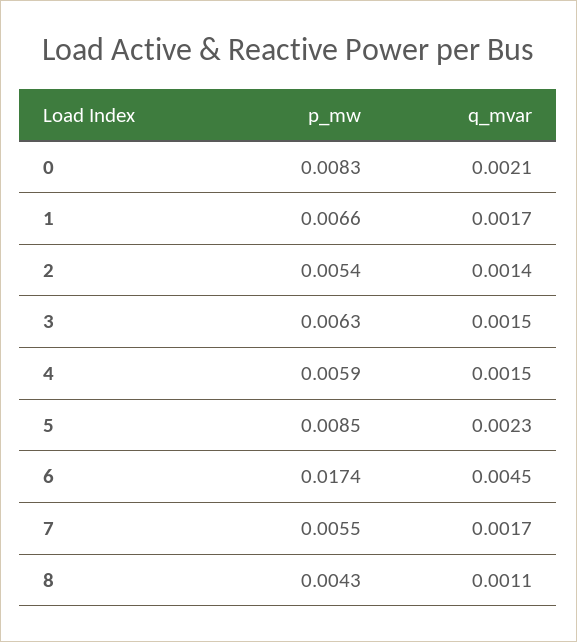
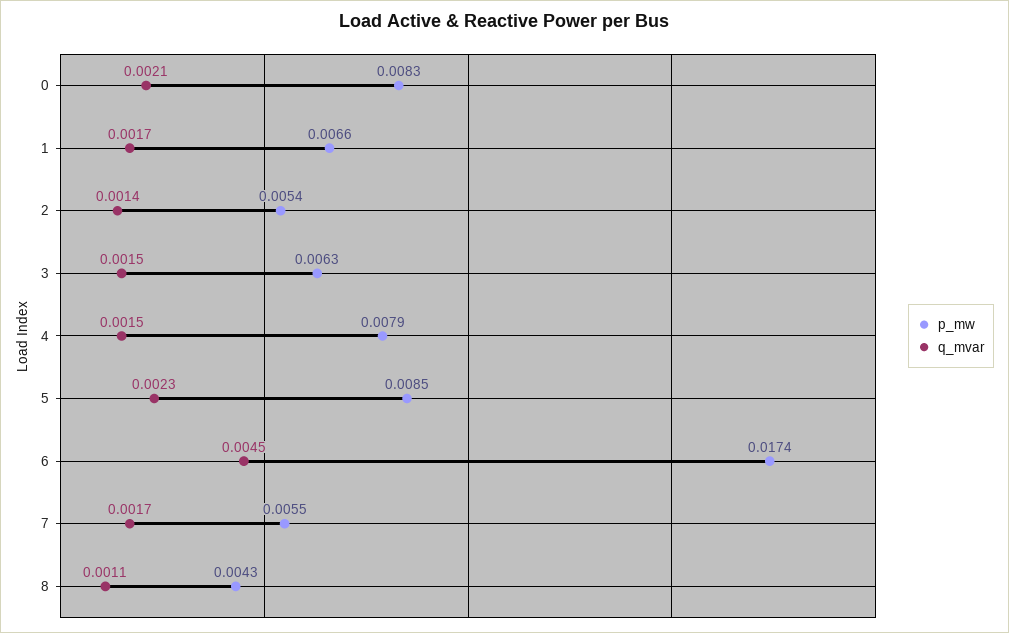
  {
    "p_mw": {
      "0": 0.0083,
      "1": 0.0066,
      "2": 0.0054,
      "3": 0.0063,
-     "4": 0.0059,
+     "4": 0.0079,
      "5": 0.0085,
      "6": 0.0174,
      "7": 0.0055,
      "8": 0.0043
    },
    "q_mvar": {
      "0": 0.0021,
      "1": 0.0017,
      "2": 0.0014,
      "3": 0.0015,
      "4": 0.0015,
      "5": 0.0023,
      "6": 0.0045,
      "7": 0.0017,
      "8": 0.0011
    }
  }

